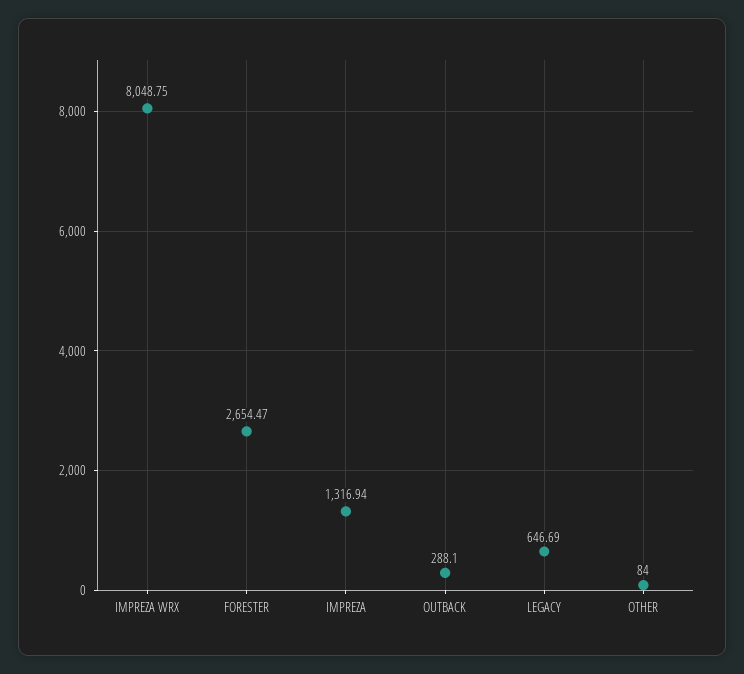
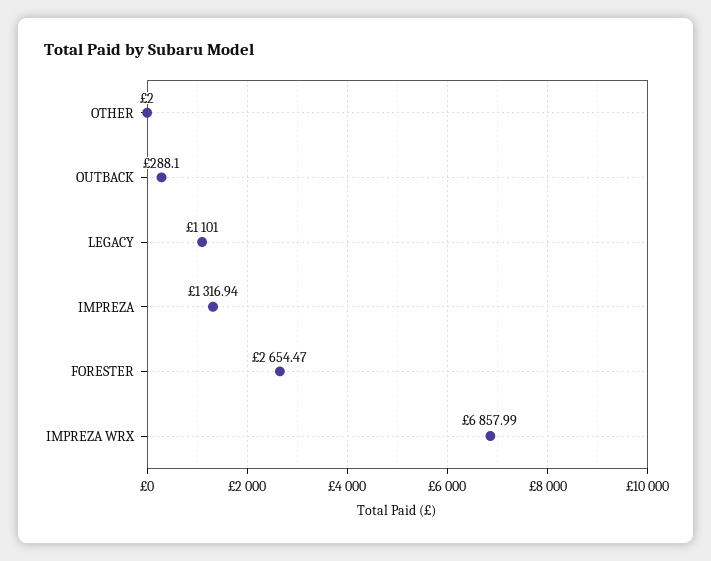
  {
-   "IMPREZA WRX": 8048.75,
+   "IMPREZA WRX": 6857.99,
    "FORESTER": 2654.47,
    "IMPREZA": 1316.94,
    "OUTBACK": 288.1,
-   "LEGACY": 646.69,
+   "LEGACY": 1101,
-   "OTHER": 84
+   "OTHER": 2
  }

